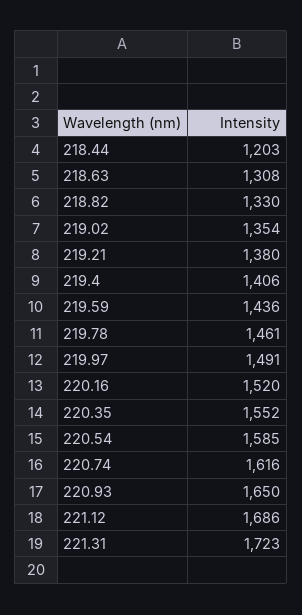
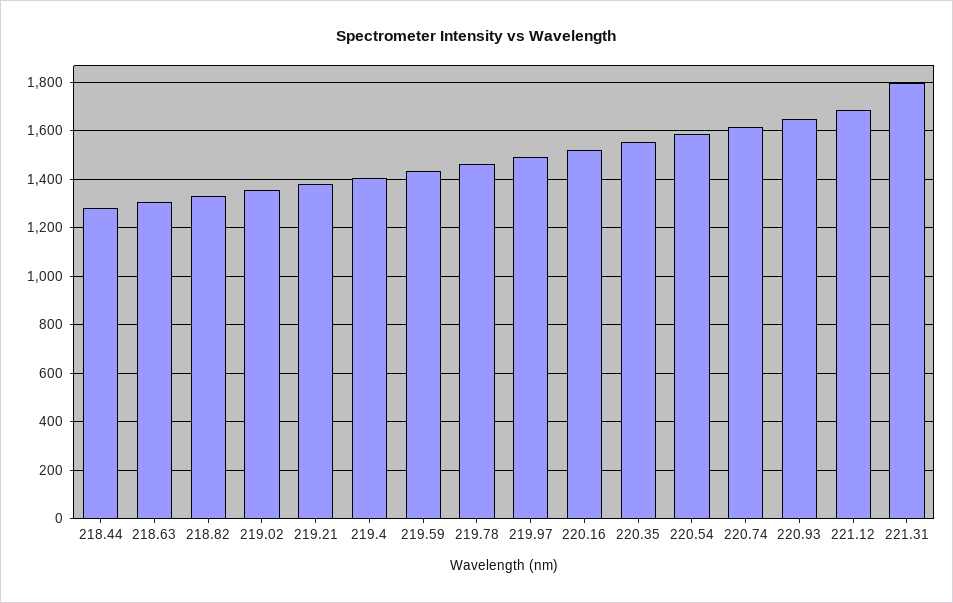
  {
-   "218.44": 1203,
+   "218.44": 1275,
    "218.63": 1308,
    "218.82": 1330,
    "219.02": 1354,
    "219.21": 1380,
    "219.4": 1406,
    "219.59": 1436,
    "219.78": 1461,
    "219.97": 1491,
    "220.16": 1520,
    "220.35": 1552,
    "220.54": 1585,
    "220.74": 1616,
    "220.93": 1650,
    "221.12": 1686,
-   "221.31": 1723
+   "221.31": 1800
  }

